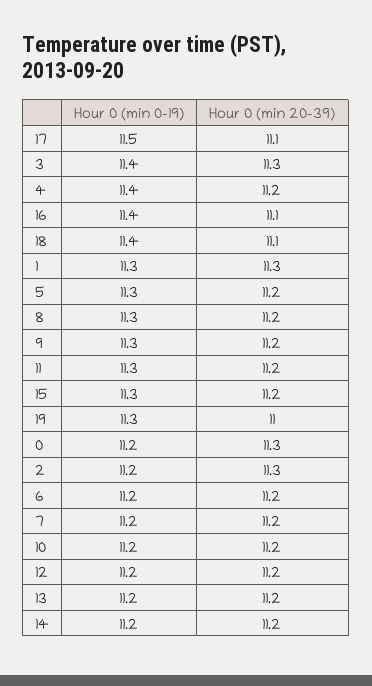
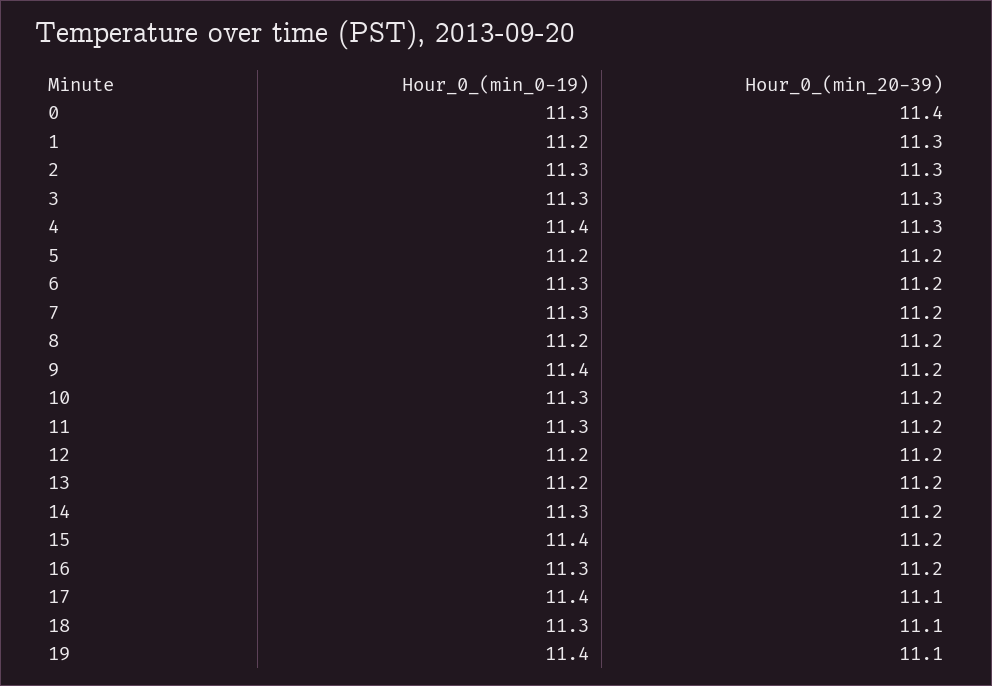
  {
    "Hour 0 (min 0-19)": {
-     "17": 11.5,
+     "17": 11.4,
-     "3": 11.4,
+     "3": 11.3,
      "4": 11.4,
-     "16": 11.4,
+     "16": 11.3,
-     "18": 11.4,
+     "18": 11.3,
-     "1": 11.3,
+     "1": 11.2,
-     "5": 11.3,
+     "5": 11.2,
-     "8": 11.3,
+     "8": 11.2,
-     "9": 11.3,
+     "9": 11.4,
      "11": 11.3,
-     "15": 11.3,
+     "15": 11.4,
-     "19": 11.3,
+     "19": 11.4,
-     "0": 11.2,
+     "0": 11.3,
-     "2": 11.2,
+     "2": 11.3,
-     "6": 11.2,
+     "6": 11.3,
-     "7": 11.2,
+     "7": 11.3,
-     "10": 11.2,
+     "10": 11.3,
      "12": 11.2,
      "13": 11.2,
-     "14": 11.2
+     "14": 11.3
    },
    "Hour 0 (min 20-39)": {
      "17": 11.1,
      "3": 11.3,
-     "4": 11.2,
+     "4": 11.3,
-     "16": 11.1,
+     "16": 11.2,
      "18": 11.1,
      "1": 11.3,
      "5": 11.2,
      "8": 11.2,
      "9": 11.2,
      "11": 11.2,
      "15": 11.2,
-     "19": 11,
+     "19": 11.1,
-     "0": 11.3,
+     "0": 11.4,
      "2": 11.3,
      "6": 11.2,
      "7": 11.2,
      "10": 11.2,
      "12": 11.2,
      "13": 11.2,
      "14": 11.2
    }
  }

